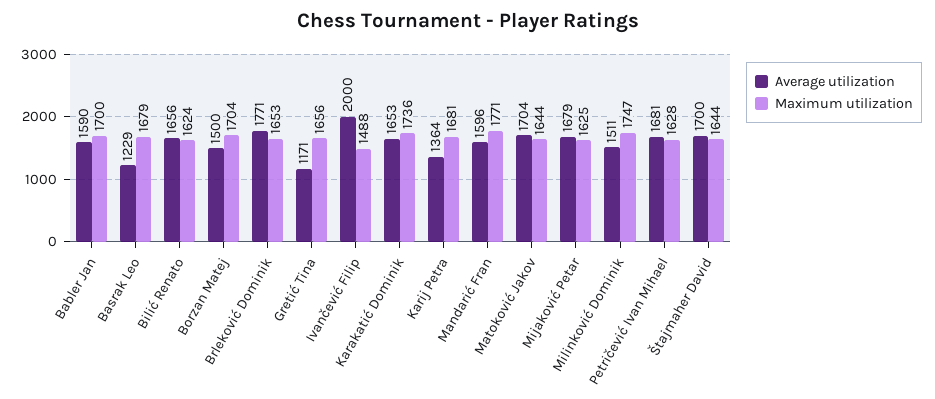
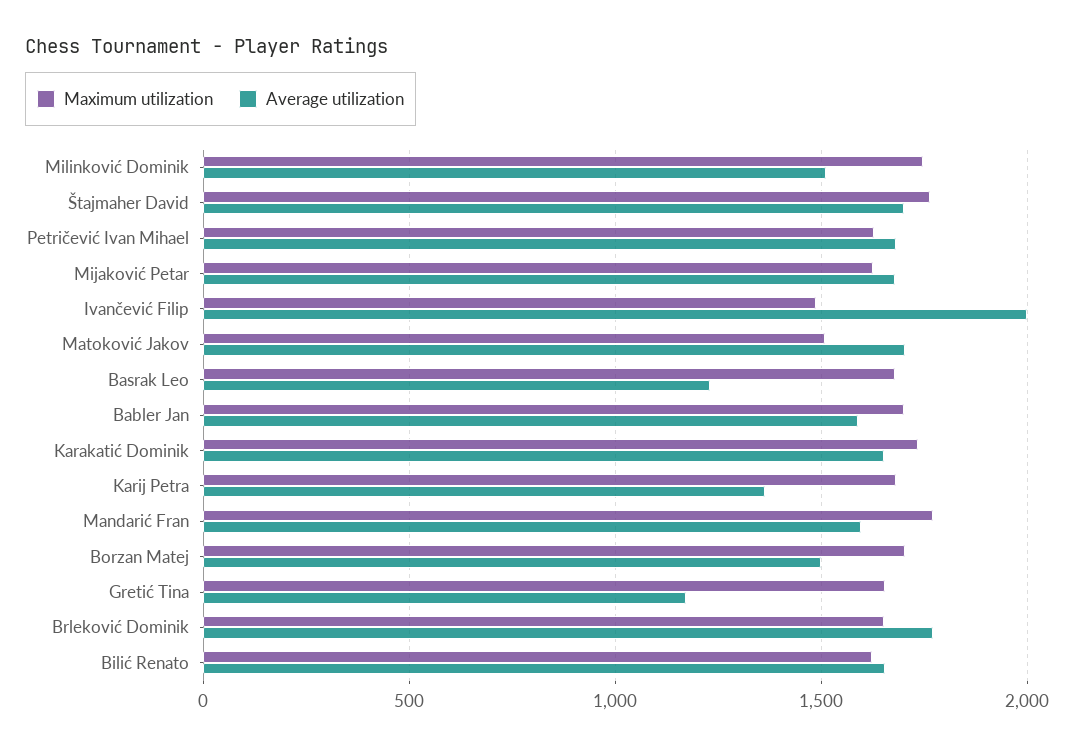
  {
    "Average utilization": {
      "Babler Jan": 1590,
      "Basrak Leo": 1229,
      "Bilić Renato": 1656,
      "Borzan Matej": 1500,
      "Brleković Dominik": 1771,
      "Gretić Tina": 1171,
      "Ivančević Filip": 2000,
      "Karakatić Dominik": 1653,
      "Karij Petra": 1364,
      "Mandarić Fran": 1596,
      "Matoković Jakov": 1704,
      "Mijaković Petar": 1679,
      "Milinković Dominik": 1511,
      "Petričević Ivan Mihael": 1681,
      "Štajmaher David": 1700
    },
    "Maximum utilization": {
      "Babler Jan": 1700,
      "Basrak Leo": 1679,
      "Bilić Renato": 1624,
      "Borzan Matej": 1704,
      "Brleković Dominik": 1653,
      "Gretić Tina": 1656,
      "Ivančević Filip": 1488,
      "Karakatić Dominik": 1736,
      "Karij Petra": 1681,
      "Mandarić Fran": 1771,
-     "Matoković Jakov": 1644,
+     "Matoković Jakov": 1500,
      "Mijaković Petar": 1625,
      "Milinković Dominik": 1747,
      "Petričević Ivan Mihael": 1628,
-     "Štajmaher David": 1644
+     "Štajmaher David": 1750
    }
  }

